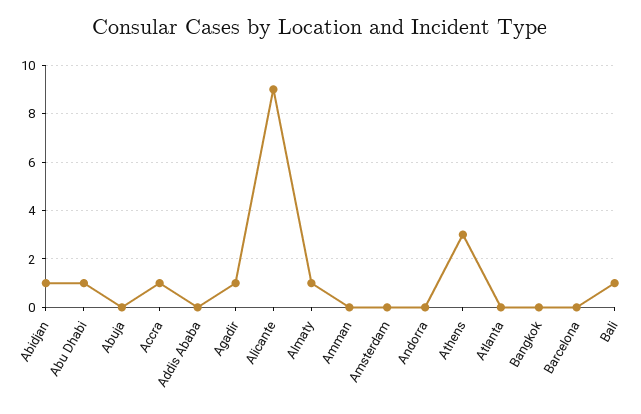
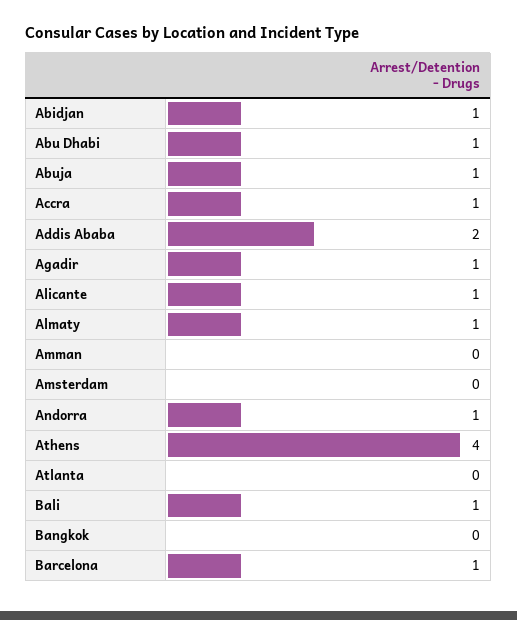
  {
    "Abidjan": 1,
    "Abu Dhabi": 1,
-   "Abuja": 0,
+   "Abuja": 1,
    "Accra": 1,
-   "Addis Ababa": 0,
+   "Addis Ababa": 2,
    "Agadir": 1,
-   "Alicante": 9,
+   "Alicante": 1,
    "Almaty": 1,
    "Amman": 0,
    "Amsterdam": 0,
-   "Andorra": 0,
+   "Andorra": 1,
-   "Athens": 3,
+   "Athens": 4,
    "Atlanta": 0,
    "Bangkok": 0,
-   "Barcelona": 0,
+   "Barcelona": 1,
    "Bali": 1
  }

